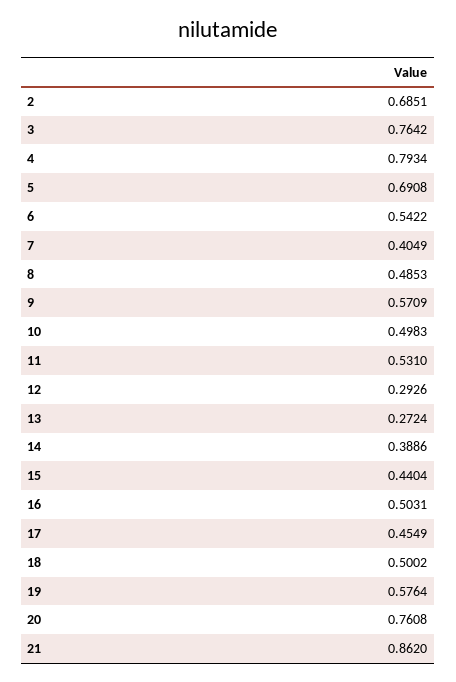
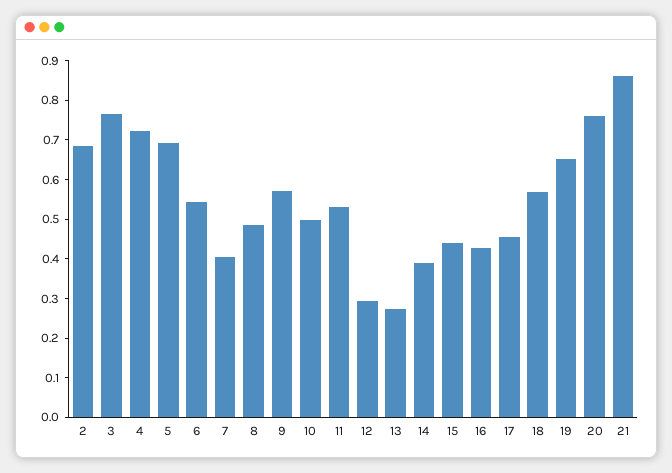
  {
    "2": 0.6851,
    "3": 0.7642,
-   "4": 0.7934,
+   "4": 0.725,
    "5": 0.6908,
    "6": 0.5422,
    "7": 0.4049,
    "8": 0.4853,
    "9": 0.5709,
    "10": 0.4983,
    "11": 0.531,
    "12": 0.2926,
    "13": 0.2724,
    "14": 0.3886,
    "15": 0.4404,
-   "16": 0.5031,
+   "16": 0.425,
    "17": 0.4549,
-   "18": 0.5002,
+   "18": 0.575,
-   "19": 0.5764,
+   "19": 0.65,
    "20": 0.7608,
    "21": 0.862
  }

